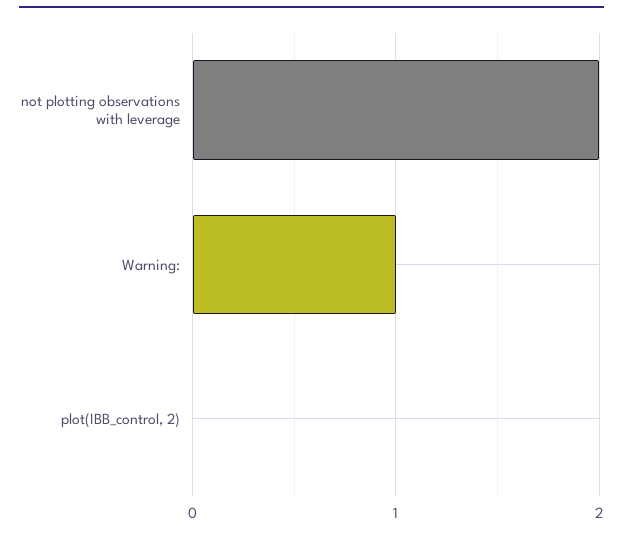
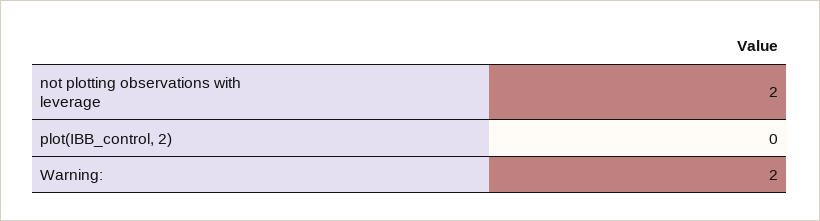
  {
    "not plotting observations with leverage": 2,
-   "Warning:": 1,
+   "Warning:": 2,
    "plot(IBB_control, 2)": 0
  }

